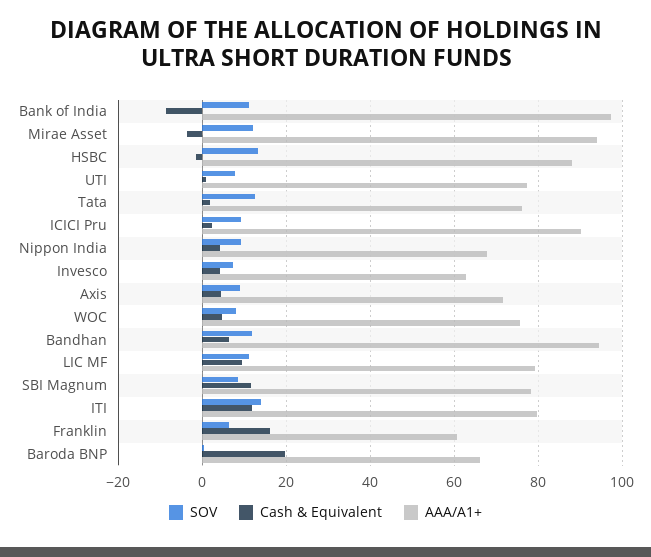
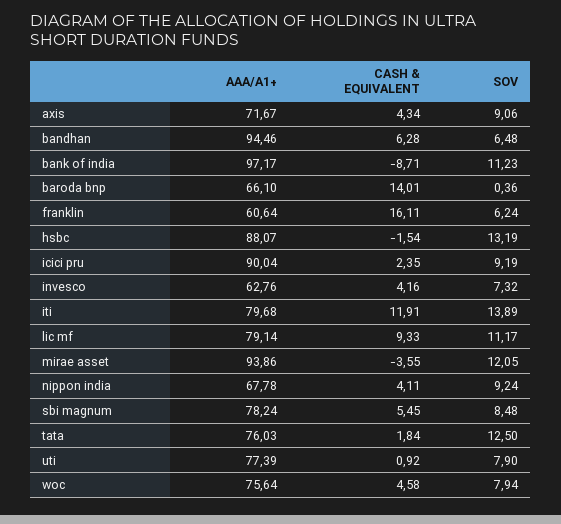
  {
    "SOV": {
      "Bank of India": 11.23,
      "Mirae Asset": 12.05,
      "HSBC": 13.19,
      "UTI": 7.9,
      "Tata": 12.5,
      "ICICI Pru": 9.19,
      "Nippon India": 9.24,
      "Invesco": 7.32,
      "Axis": 9.06,
      "WOC": 7.94,
-     "Bandhan": 12,
+     "Bandhan": 6.48,
      "LIC MF": 11.17,
      "SBI Magnum": 8.48,
      "ITI": 13.89,
      "Franklin": 6.24,
      "Baroda BNP": 0.36
    },
    "Cash & Equivalent": {
      "Bank of India": -8.71,
      "Mirae Asset": -3.55,
      "HSBC": -1.54,
      "UTI": 0.92,
      "Tata": 1.84,
      "ICICI Pru": 2.35,
      "Nippon India": 4.11,
      "Invesco": 4.16,
      "Axis": 4.34,
      "WOC": 4.58,
      "Bandhan": 6.28,
      "LIC MF": 9.33,
-     "SBI Magnum": 12,
+     "SBI Magnum": 5.45,
      "ITI": 11.91,
      "Franklin": 16.11,
-     "Baroda BNP": 20
+     "Baroda BNP": 14.01
    },
    "AAA/A1+": {
      "Bank of India": 97.17,
      "Mirae Asset": 93.86,
      "HSBC": 88.07,
      "UTI": 77.39,
      "Tata": 76.03,
      "ICICI Pru": 90.04,
      "Nippon India": 67.78,
      "Invesco": 62.76,
      "Axis": 71.67,
      "WOC": 75.64,
      "Bandhan": 94.46,
      "LIC MF": 79.14,
      "SBI Magnum": 78.24,
      "ITI": 79.68,
      "Franklin": 60.64,
      "Baroda BNP": 66.1
    }
  }

